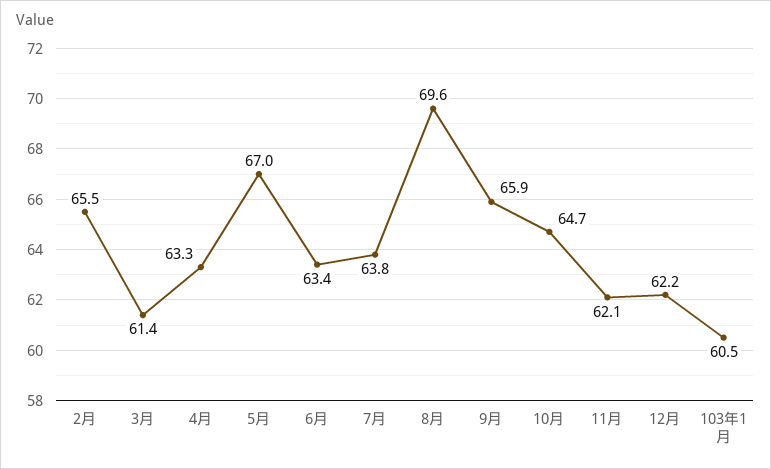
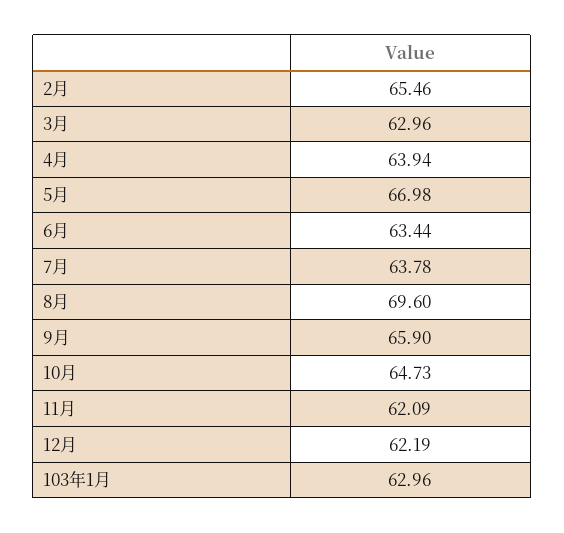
  {
    "2月": 65.46,
-   "3月": 61.4,
+   "3月": 62.96,
-   "4月": 63.3,
+   "4月": 63.94,
    "5月": 66.98,
    "6月": 63.44,
    "7月": 63.78,
    "8月": 69.6,
    "9月": 65.9,
    "10月": 64.73,
    "11月": 62.09,
    "12月": 62.19,
-   "103年1月": 60.5
+   "103年1月": 62.96
  }

